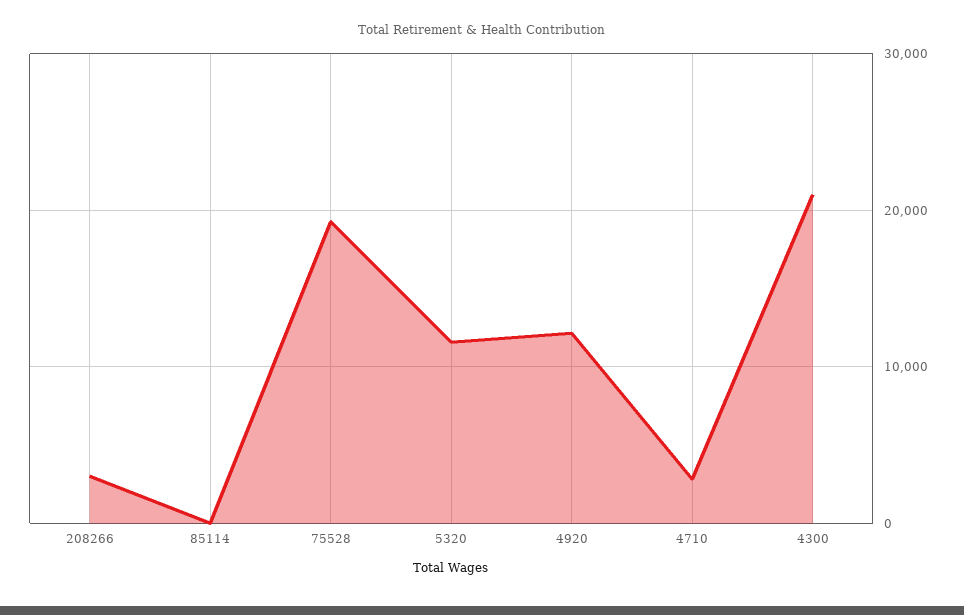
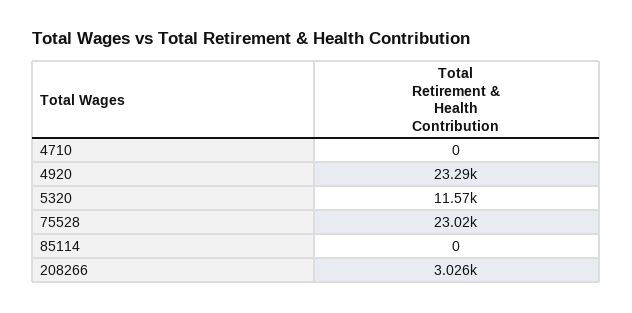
  {
    "208266": 3026,
    "85114": 0,
-   "75528": 19000,
+   "75528": 23020,
    "5320": 11570,
-   "4920": 12000,
+   "4920": 23290,
-   "4710": 3000,
+   "4710": 0
-   "4300": 21000
  }

